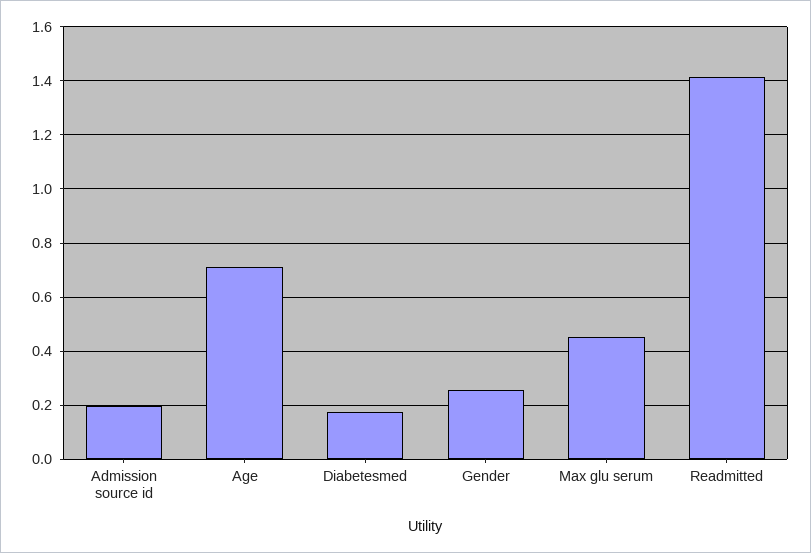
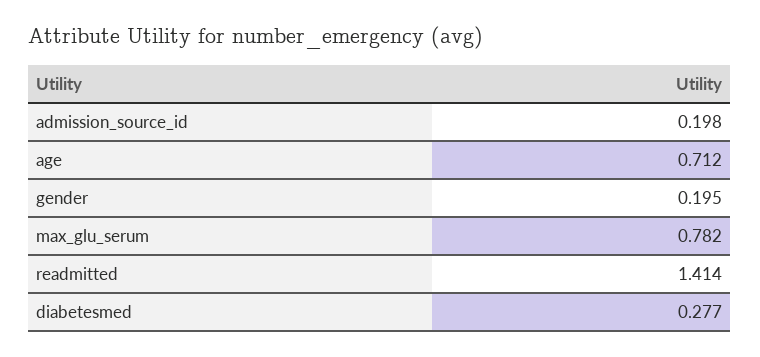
  {
    "Admission source id": 0.198,
    "Age": 0.712,
-   "Diabetesmed": 0.175,
+   "Diabetesmed": 0.277,
-   "Gender": 0.25,
+   "Gender": 0.195,
-   "Max glu serum": 0.45,
+   "Max glu serum": 0.782,
    "Readmitted": 1.414
  }

